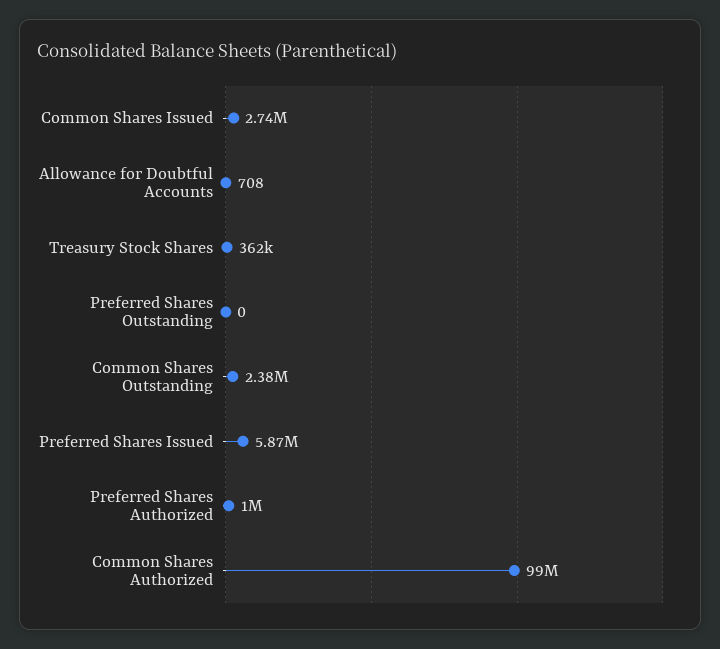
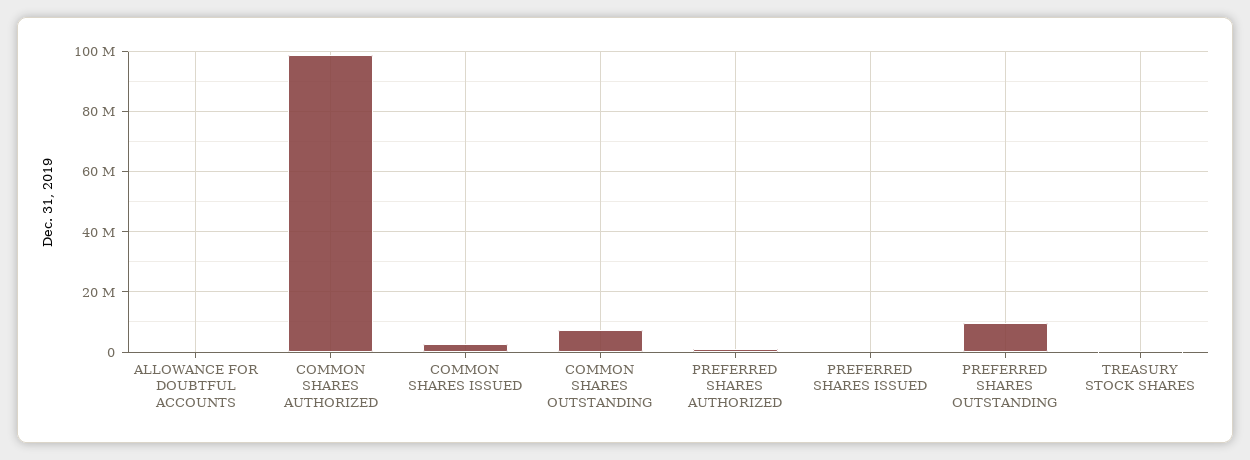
  {
    "Common Shares Issued": 2740000,
    "Allowance for Doubtful Accounts": 708,
    "Treasury Stock Shares": 362000,
-   "Preferred Shares Outstanding": 0,
+   "Preferred Shares Outstanding": 10000000,
-   "Common Shares Outstanding": 2380000,
+   "Common Shares Outstanding": 8000000,
-   "Preferred Shares Issued": 5870000,
+   "Preferred Shares Issued": 0,
    "Preferred Shares Authorized": 1000000,
    "Common Shares Authorized": 99000000
  }

